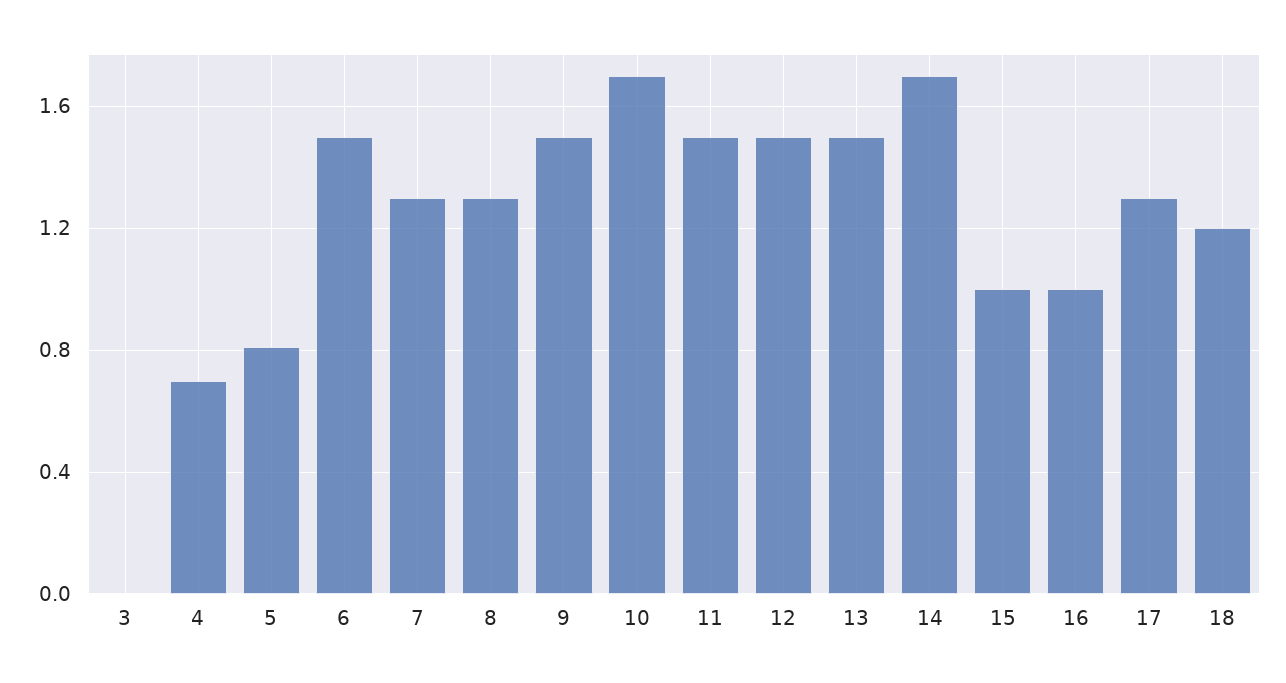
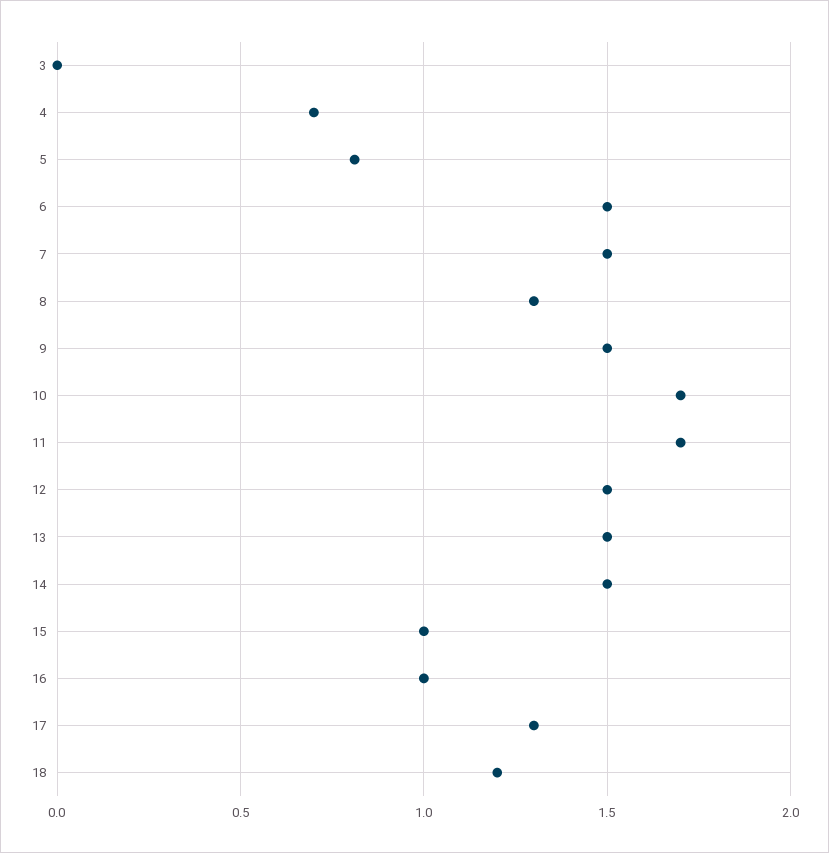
  {
    "3": 0,
    "4": 0.7,
    "5": 0.8,
    "6": 1.5,
-   "7": 1.3,
+   "7": 1.5,
    "8": 1.3,
    "9": 1.5,
    "10": 1.7,
-   "11": 1.5,
+   "11": 1.7,
    "12": 1.5,
    "13": 1.5,
-   "14": 1.7,
+   "14": 1.5,
    "15": 1,
    "16": 1,
    "17": 1.3,
    "18": 1.2
  }

